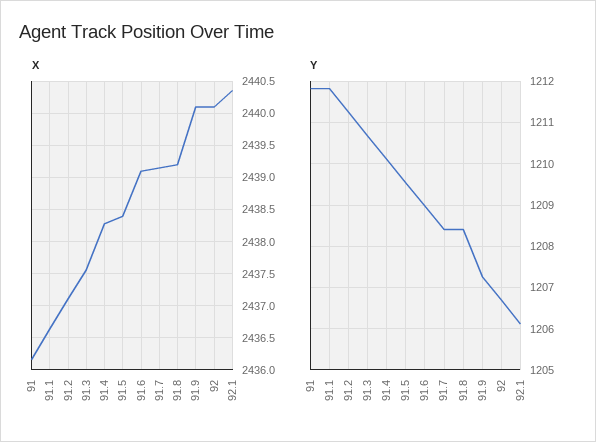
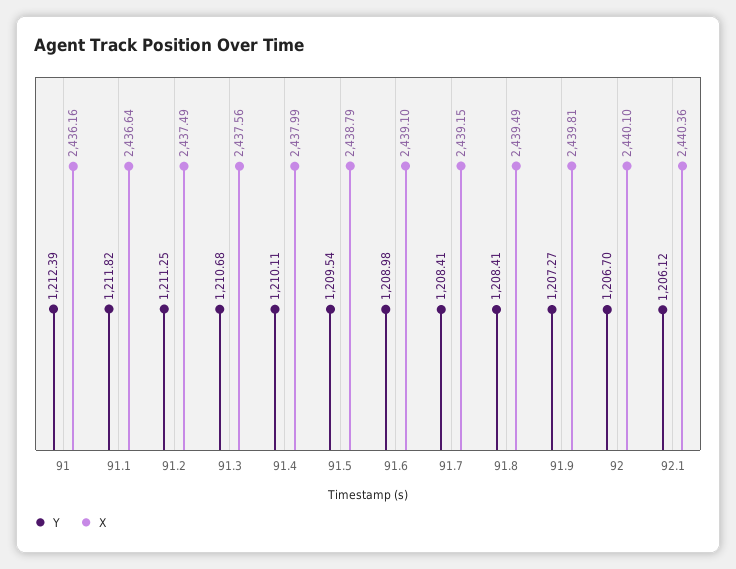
  {
    "X": {
      "91": 2436.16,
      "91.1": 2436.64,
-     "91.2": 2437.1,
+     "91.2": 2437.49,
      "91.3": 2437.56,
-     "91.4": 2438.3,
+     "91.4": 2437.99,
-     "91.5": 2438.4,
+     "91.5": 2438.79,
      "91.6": 2439.1,
      "91.7": 2439.15,
-     "91.8": 2439.2,
+     "91.8": 2439.49,
-     "91.9": 2440.1,
+     "91.9": 2439.81,
      "92": 2440.1,
      "92.1": 2440.36
    },
    "Y": {
-     "91": 1211.8,
+     "91": 1212.39,
      "91.1": 1211.82,
      "91.2": 1211.25,
      "91.3": 1210.68,
      "91.4": 1210.11,
      "91.5": 1209.54,
      "91.6": 1208.98,
      "91.7": 1208.41,
      "91.8": 1208.41,
      "91.9": 1207.27,
      "92": 1206.7,
      "92.1": 1206.12
    }
  }

